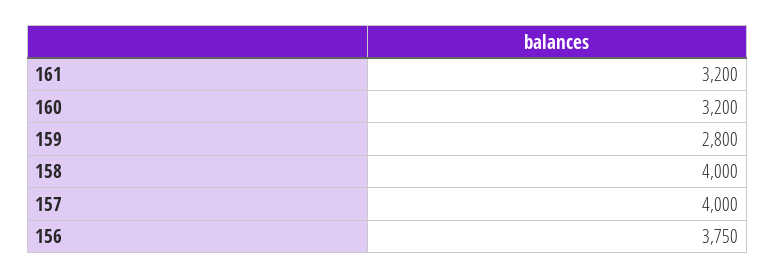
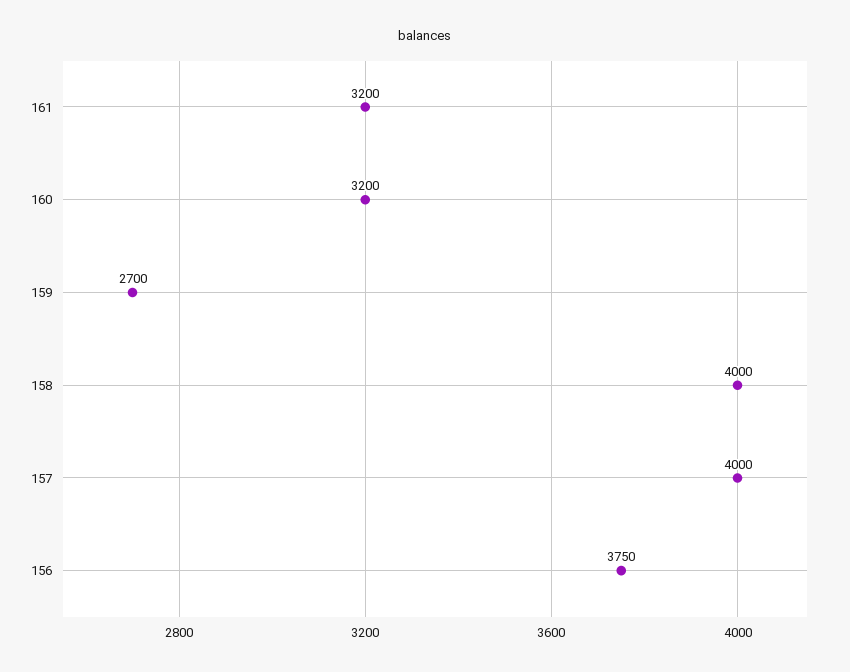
  {
    "161": 3200,
    "160": 3200,
-   "159": 2800,
+   "159": 2700,
    "158": 4000,
    "157": 4000,
    "156": 3750
  }

